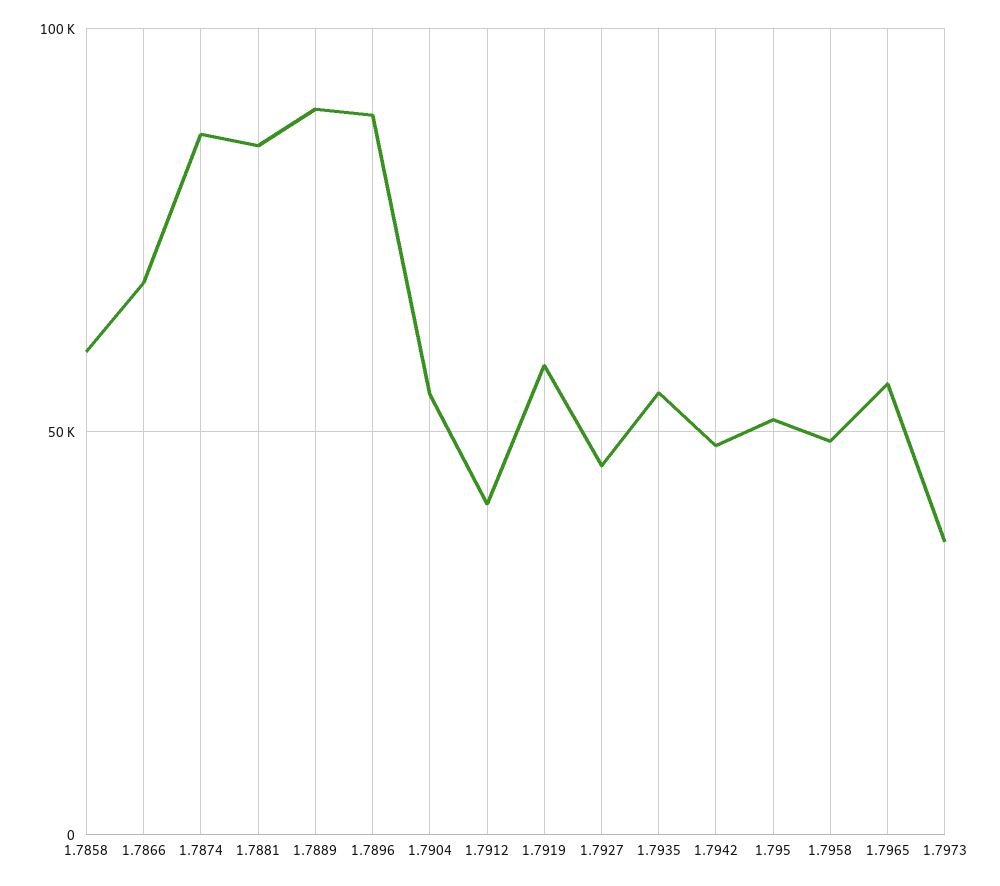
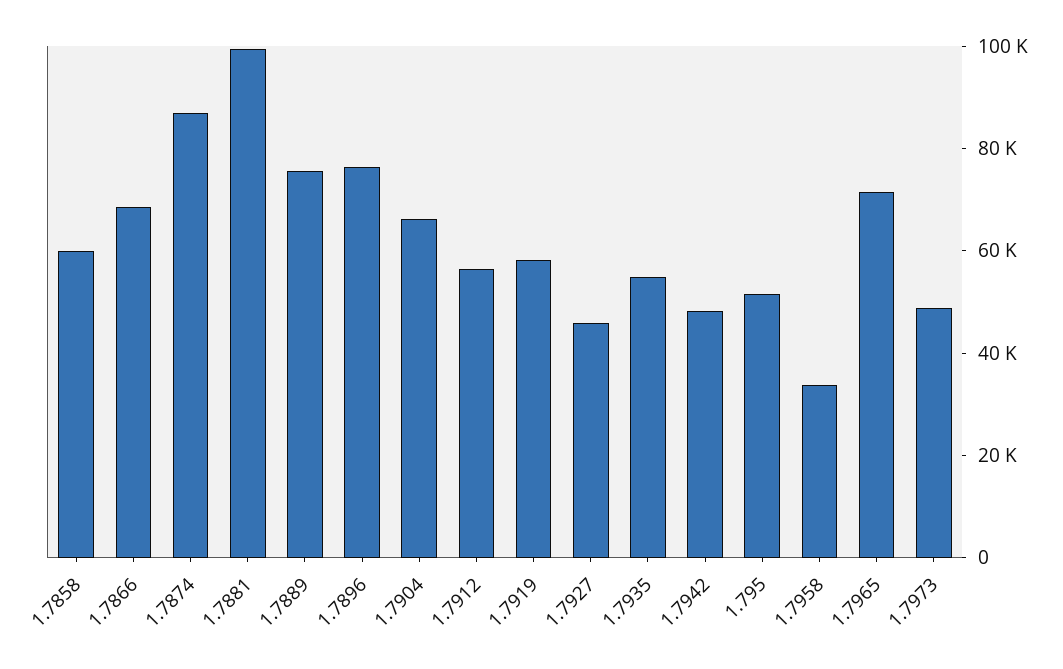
  {
    "1.7858": 60000,
    "1.7866": 70000,
    "1.7874": 85000,
-   "1.7881": 85000,
+   "1.7881": 100000,
-   "1.7889": 90000,
+   "1.7889": 75000,
-   "1.7896": 90000,
+   "1.7896": 75000,
-   "1.7904": 55000,
+   "1.7904": 65000,
-   "1.7912": 40000,
+   "1.7912": 55000,
    "1.7919": 60000,
    "1.7927": 45000,
    "1.7935": 55000,
    "1.7942": 50000,
    "1.795": 50000,
-   "1.7958": 50000,
+   "1.7958": 35000,
-   "1.7965": 55000,
+   "1.7965": 70000,
-   "1.7973": 35000
+   "1.7973": 50000
  }

